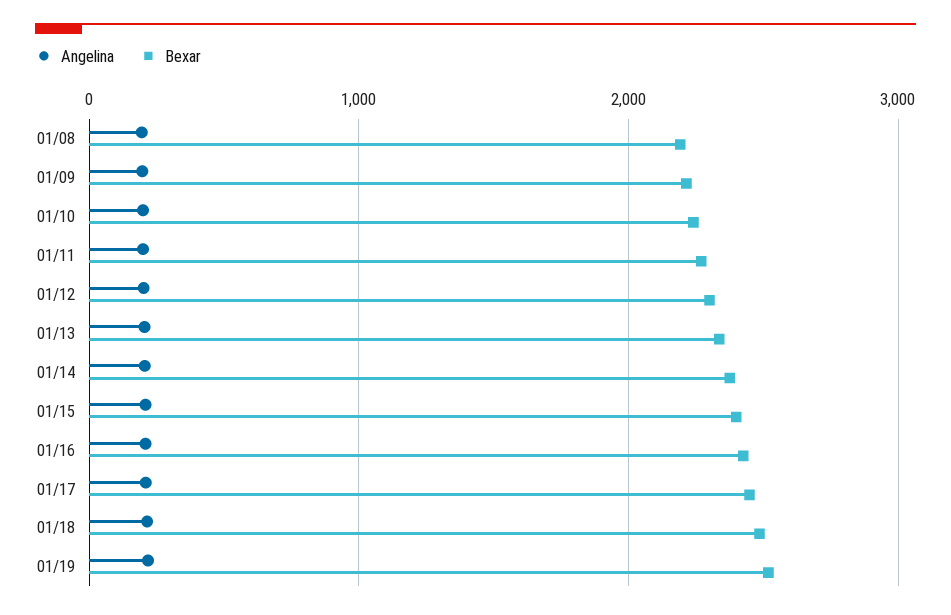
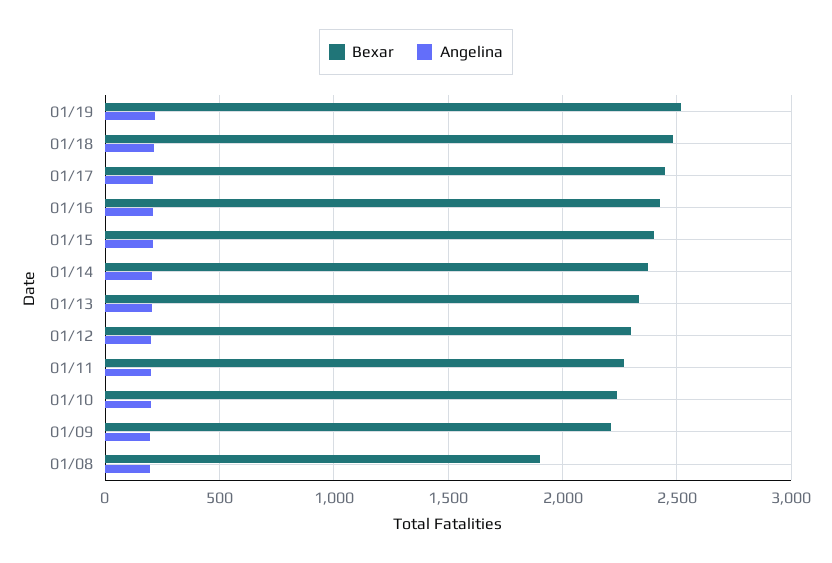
  {
    "Angelina": {
      "01/08": 200,
      "01/09": 200,
      "01/10": 200,
      "01/11": 200,
      "01/12": 200,
      "01/13": 200,
      "01/14": 200,
      "01/15": 200,
      "01/16": 200,
      "01/17": 200,
      "01/18": 200,
      "01/19": 200
    },
    "Bexar": {
-     "01/08": 2200,
+     "01/08": 1900,
      "01/09": 2200,
      "01/10": 2250,
      "01/11": 2250,
      "01/12": 2300,
      "01/13": 2350,
      "01/14": 2400,
      "01/15": 2400,
      "01/16": 2450,
      "01/17": 2450,
      "01/18": 2500,
      "01/19": 2500
    }
  }

